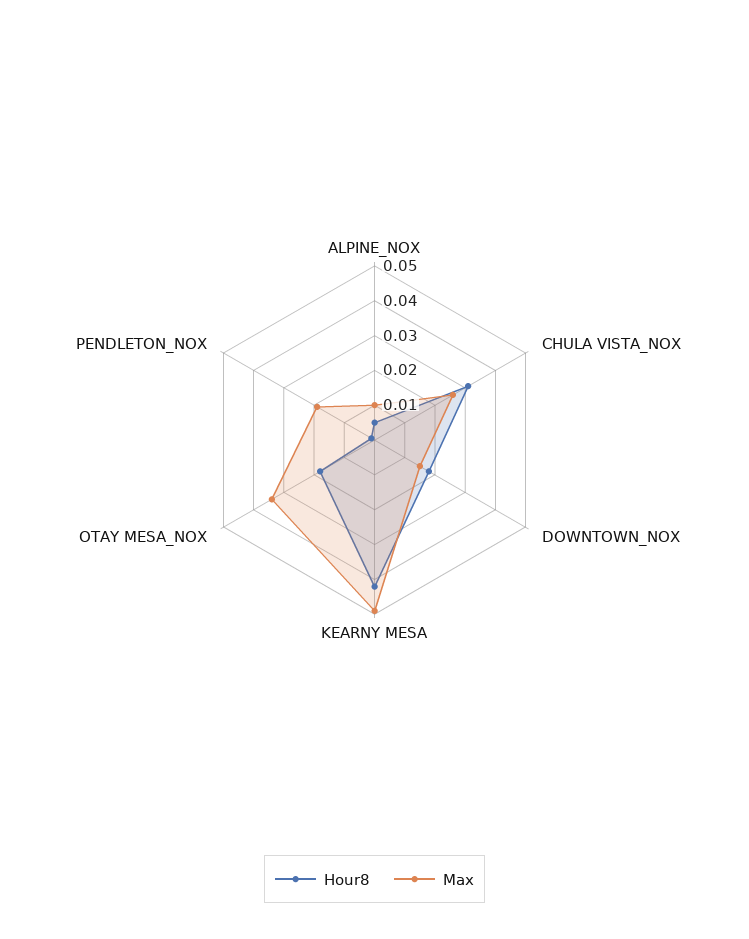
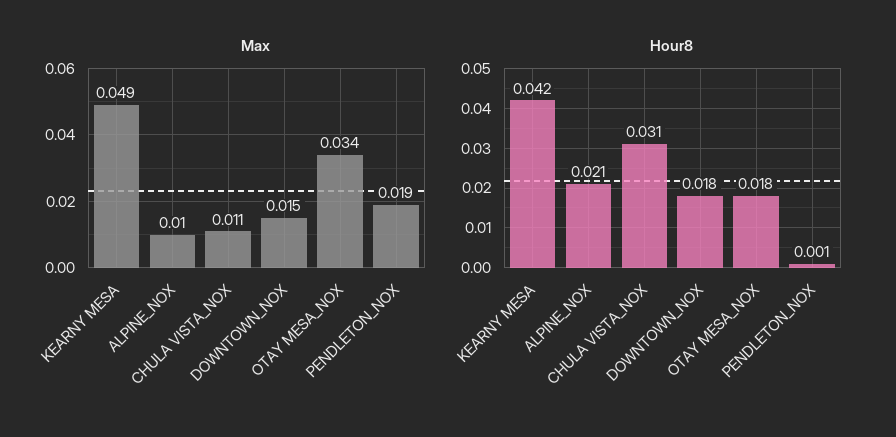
  {
    "Hour8": {
-     "ALPINE_NOX": 0.005,
+     "ALPINE_NOX": 0.021,
      "CHULA VISTA_NOX": 0.031,
      "DOWNTOWN_NOX": 0.018,
      "KEARNY MESA": 0.042,
      "OTAY MESA_NOX": 0.018,
      "PENDLETON_NOX": 0.001
    },
    "Max": {
      "ALPINE_NOX": 0.01,
-     "CHULA VISTA_NOX": 0.025,
+     "CHULA VISTA_NOX": 0.011,
      "DOWNTOWN_NOX": 0.015,
      "KEARNY MESA": 0.049,
      "OTAY MESA_NOX": 0.034,
      "PENDLETON_NOX": 0.019
    }
  }

